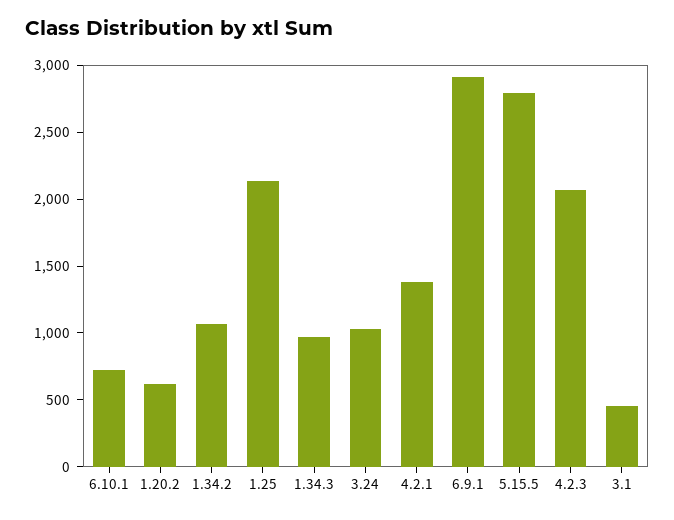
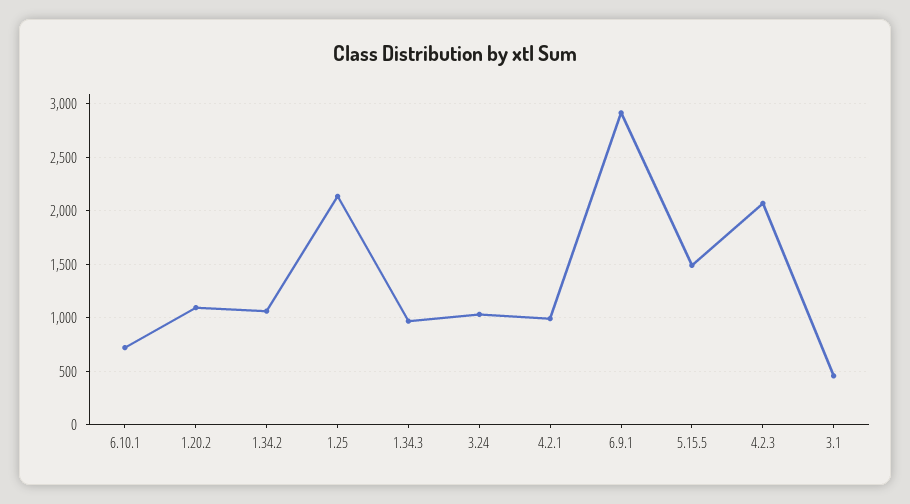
  {
    "6.10.1": 700,
-   "1.20.2": 600,
+   "1.20.2": 1100,
    "1.34.2": 1100,
    "1.25": 2100,
    "1.34.3": 1000,
    "3.24": 1000,
-   "4.2.1": 1400,
+   "4.2.1": 1000,
    "6.9.1": 2900,
-   "5.15.5": 2800,
+   "5.15.5": 1500,
    "4.2.3": 2100,
    "3.1": 500
  }

